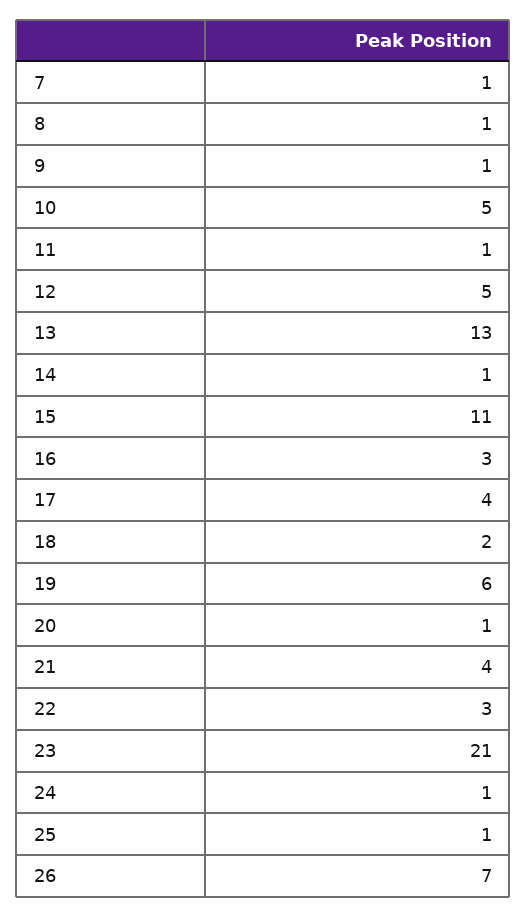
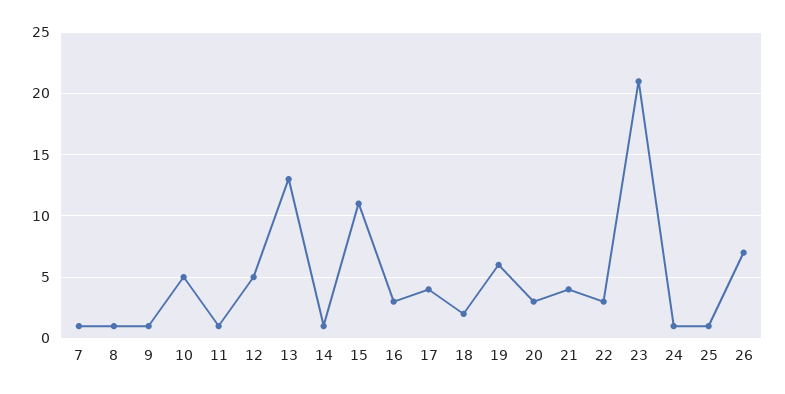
  {
    "7": 1,
    "8": 1,
    "9": 1,
    "10": 5,
    "11": 1,
    "12": 5,
    "13": 13,
    "14": 1,
    "15": 11,
    "16": 3,
    "17": 4,
    "18": 2,
    "19": 6,
-   "20": 1,
+   "20": 3,
    "21": 4,
    "22": 3,
    "23": 21,
    "24": 1,
    "25": 1,
    "26": 7
  }

